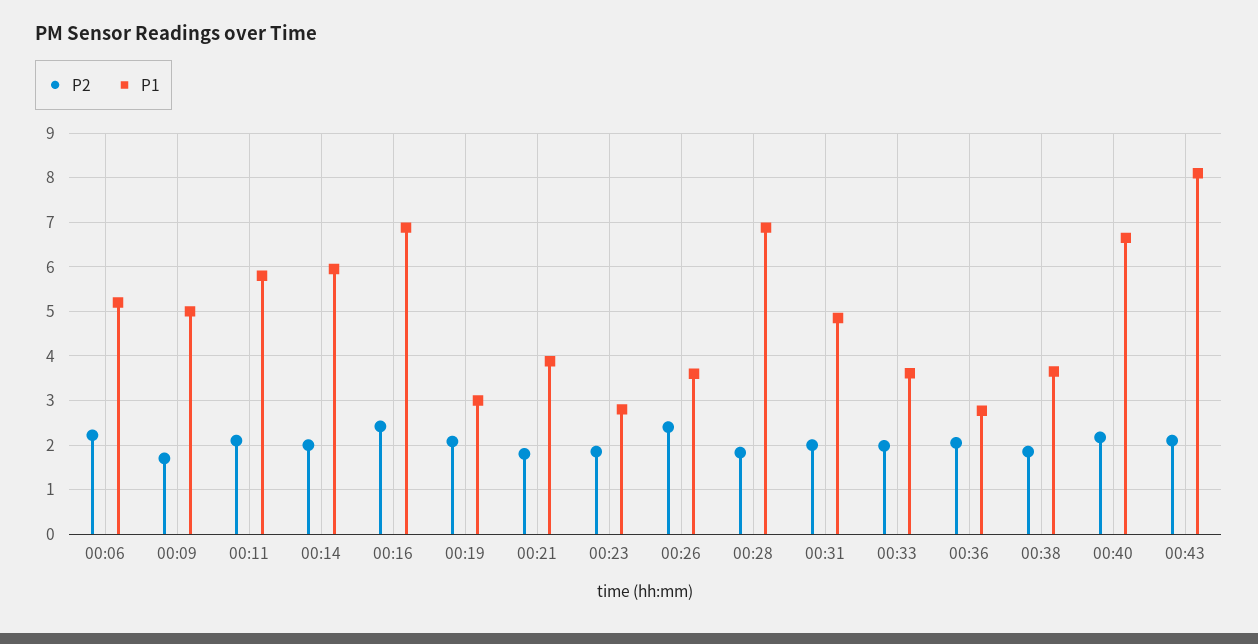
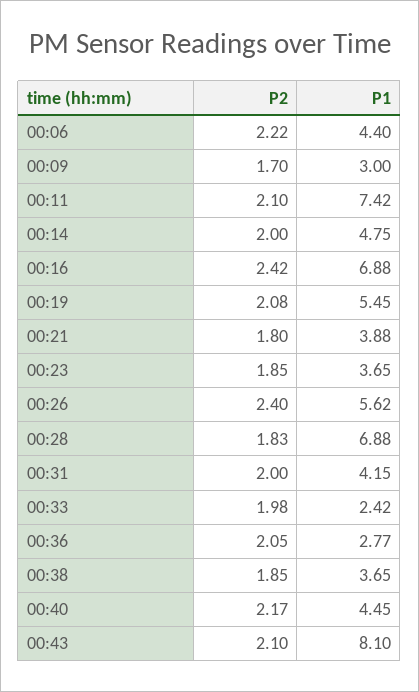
  {
    "P2": {
      "00:06": 2.22,
      "00:09": 1.7,
      "00:11": 2.1,
      "00:14": 2,
      "00:16": 2.42,
      "00:19": 2.08,
      "00:21": 1.8,
      "00:23": 1.85,
      "00:26": 2.4,
      "00:28": 1.83,
      "00:31": 2,
      "00:33": 1.98,
      "00:36": 2.05,
      "00:38": 1.85,
      "00:40": 2.17,
      "00:43": 2.1
    },
    "P1": {
-     "00:06": 5.2,
+     "00:06": 4.4,
-     "00:09": 5,
+     "00:09": 3,
-     "00:11": 5.8,
+     "00:11": 7.42,
-     "00:14": 6,
+     "00:14": 4.75,
      "00:16": 6.88,
-     "00:19": 3,
+     "00:19": 5.45,
      "00:21": 3.88,
-     "00:23": 2.8,
+     "00:23": 3.65,
-     "00:26": 3.6,
+     "00:26": 5.62,
      "00:28": 6.88,
-     "00:31": 4.8,
+     "00:31": 4.15,
-     "00:33": 3.6,
+     "00:33": 2.42,
      "00:36": 2.77,
      "00:38": 3.65,
-     "00:40": 6.6,
+     "00:40": 4.45,
      "00:43": 8.1
    }
  }

